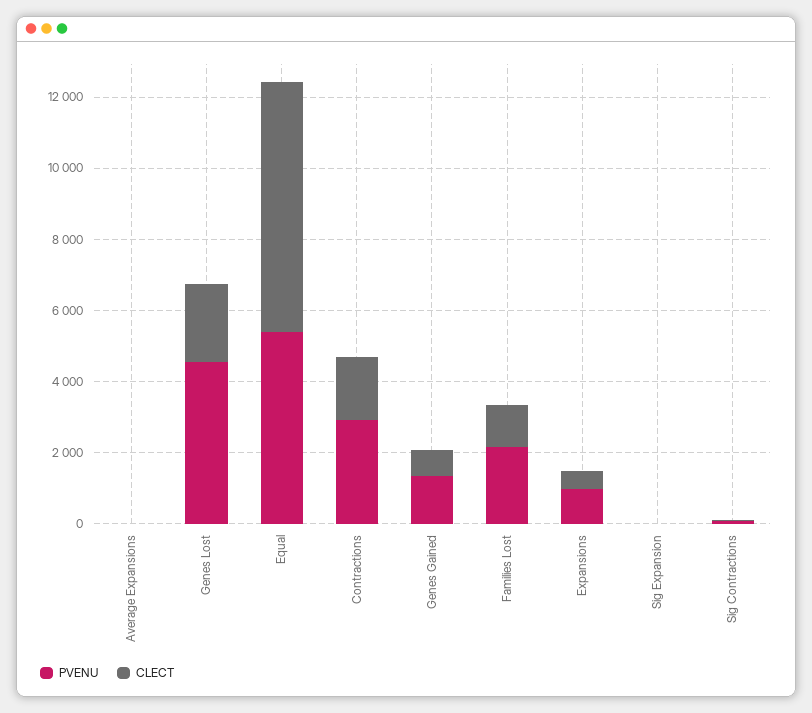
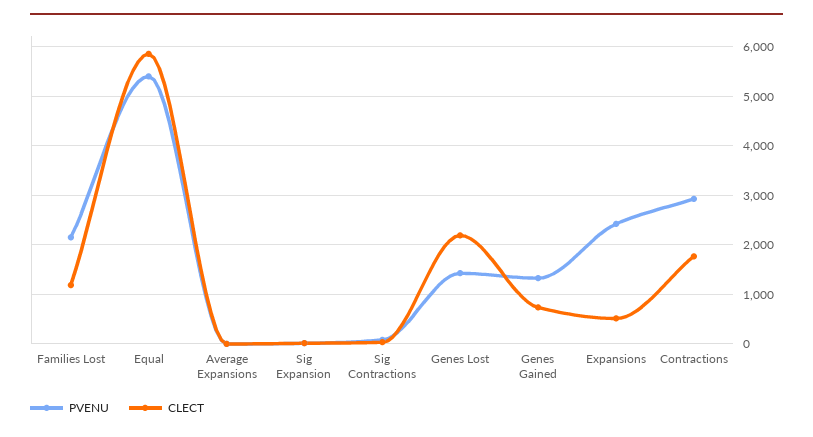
  {
    "PVENU": {
      "Average Expansions": 0,
-     "Genes Lost": 4500,
+     "Genes Lost": 1400,
      "Equal": 5400,
      "Contractions": 3000,
      "Genes Gained": 1400,
      "Families Lost": 2200,
-     "Expansions": 1000,
+     "Expansions": 2400,
      "Sig Expansion": 0,
      "Sig Contractions": 0
    },
    "CLECT": {
      "Average Expansions": 0,
      "Genes Lost": 2200,
-     "Equal": 7000,
+     "Equal": 5800,
      "Contractions": 1800,
      "Genes Gained": 800,
      "Families Lost": 1200,
      "Expansions": 600,
      "Sig Expansion": 0,
      "Sig Contractions": 0
    }
  }

